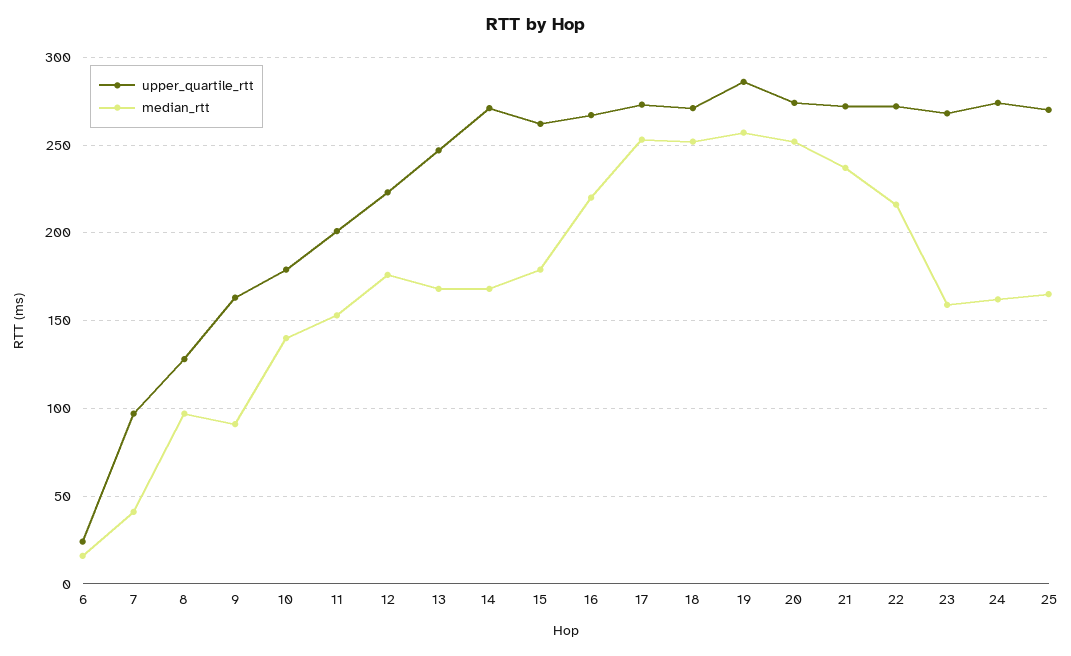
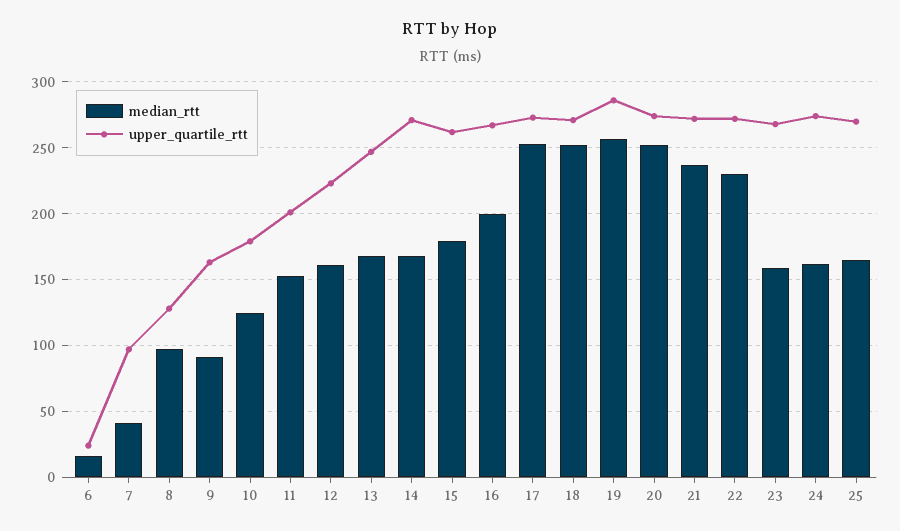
  {
    "upper_quartile_rtt": {
      "6": 25,
      "7": 95,
      "8": 130,
      "9": 165,
      "10": 180,
      "11": 200,
      "12": 225,
      "13": 245,
      "14": 270,
      "15": 260,
      "16": 265,
      "17": 275,
      "18": 270,
      "19": 285,
      "20": 275,
      "21": 270,
      "22": 270,
      "23": 270,
      "24": 275,
      "25": 270
    },
    "median_rtt": {
      "6": 15,
      "7": 40,
      "8": 95,
      "9": 90,
-     "10": 140,
+     "10": 125,
      "11": 155,
-     "12": 175,
+     "12": 160,
      "13": 170,
      "14": 170,
      "15": 180,
-     "16": 220,
+     "16": 200,
      "17": 255,
      "18": 250,
      "19": 255,
      "20": 250,
      "21": 235,
-     "22": 215,
+     "22": 230,
      "23": 160,
      "24": 160,
      "25": 165
    }
  }

